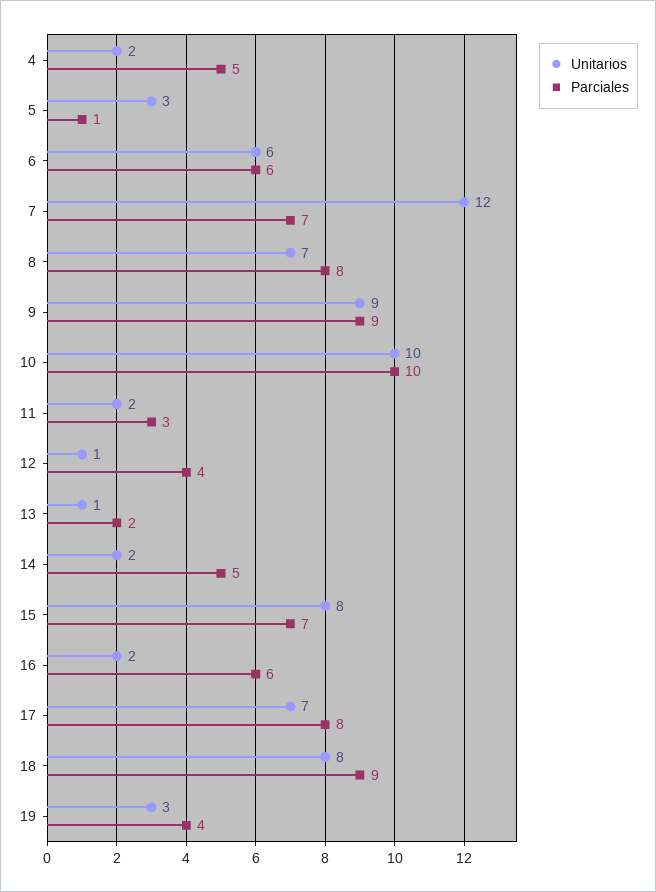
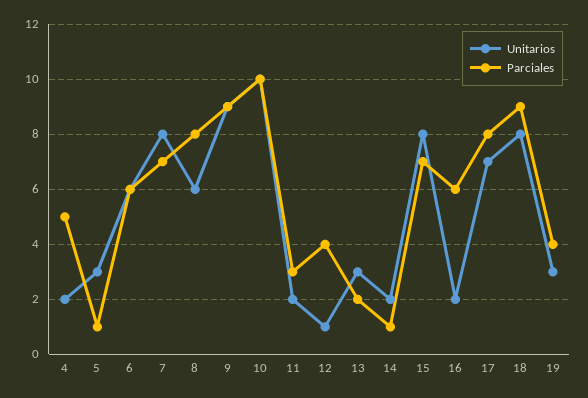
  {
    "Unitarios": {
      "4": 2,
      "5": 3,
      "6": 6,
-     "7": 12,
+     "7": 8,
-     "8": 7,
+     "8": 6,
      "9": 9,
      "10": 10,
      "11": 2,
      "12": 1,
-     "13": 1,
+     "13": 3,
      "14": 2,
      "15": 8,
      "16": 2,
      "17": 7,
      "18": 8,
      "19": 3
    },
    "Parciales": {
      "4": 5,
      "5": 1,
      "6": 6,
      "7": 7,
      "8": 8,
      "9": 9,
      "10": 10,
      "11": 3,
      "12": 4,
      "13": 2,
-     "14": 5,
+     "14": 1,
      "15": 7,
      "16": 6,
      "17": 8,
      "18": 9,
      "19": 4
    }
  }

